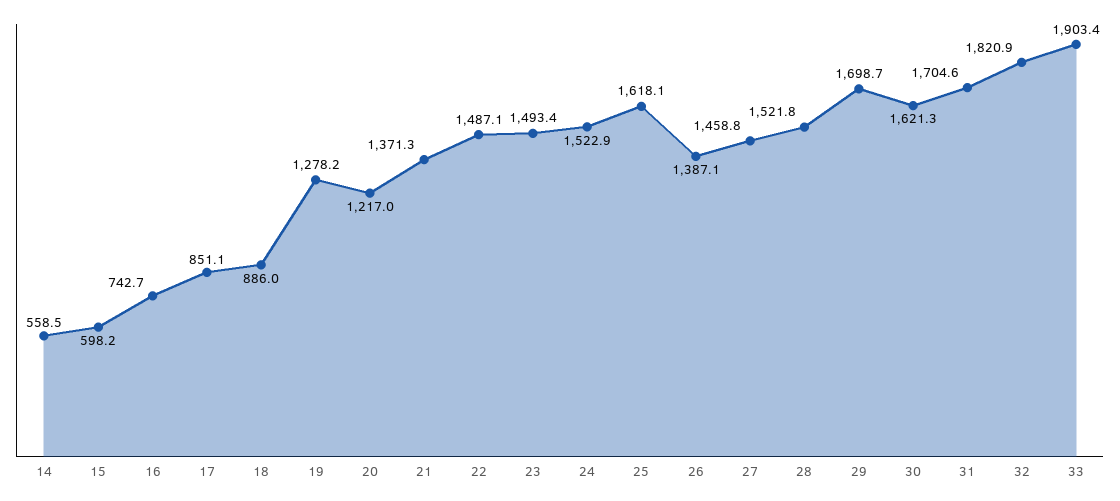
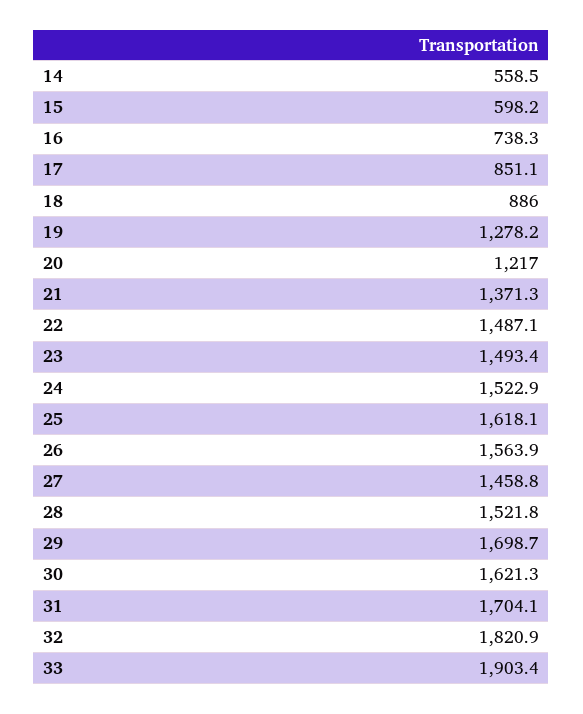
  {
    "14": 558.5,
    "15": 598.2,
-   "16": 742.7,
+   "16": 738.3,
    "17": 851.1,
    "18": 886,
    "19": 1278.2,
    "20": 1217,
    "21": 1371.3,
    "22": 1487.1,
    "23": 1493.4,
    "24": 1522.9,
    "25": 1618.1,
-   "26": 1387.1,
+   "26": 1563.9,
    "27": 1458.8,
    "28": 1521.8,
    "29": 1698.7,
    "30": 1621.3,
-   "31": 1704.6,
+   "31": 1704.1,
    "32": 1820.9,
    "33": 1903.4
  }

